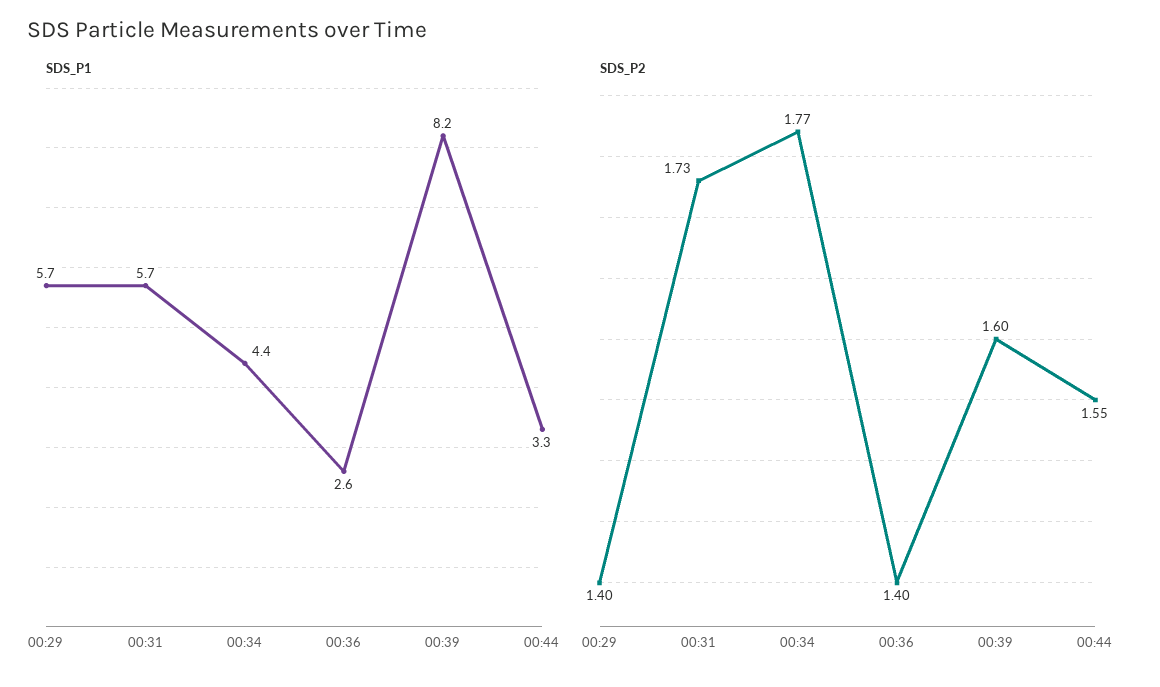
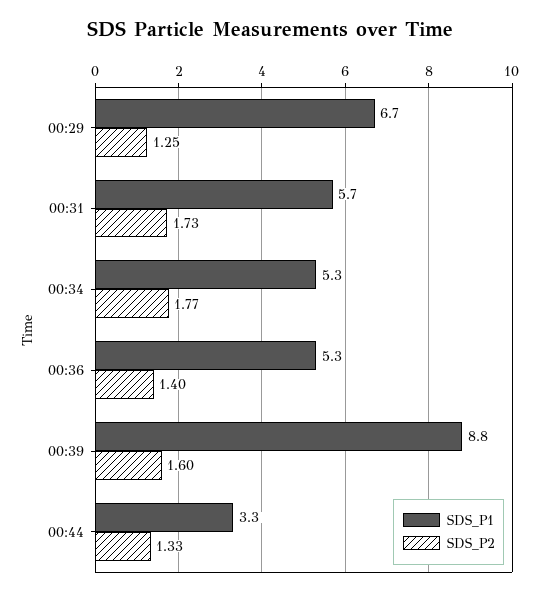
  {
    "SDS_P1": {
-     "00:29": 5.7,
+     "00:29": 6.7,
      "00:31": 5.7,
-     "00:34": 4.4,
+     "00:34": 5.3,
-     "00:36": 2.6,
+     "00:36": 5.3,
-     "00:39": 8.2,
+     "00:39": 8.8,
      "00:44": 3.3
    },
    "SDS_P2": {
-     "00:29": 1.4,
+     "00:29": 1.25,
      "00:31": 1.73,
      "00:34": 1.77,
      "00:36": 1.4,
      "00:39": 1.6,
-     "00:44": 1.55
+     "00:44": 1.33
    }
  }

